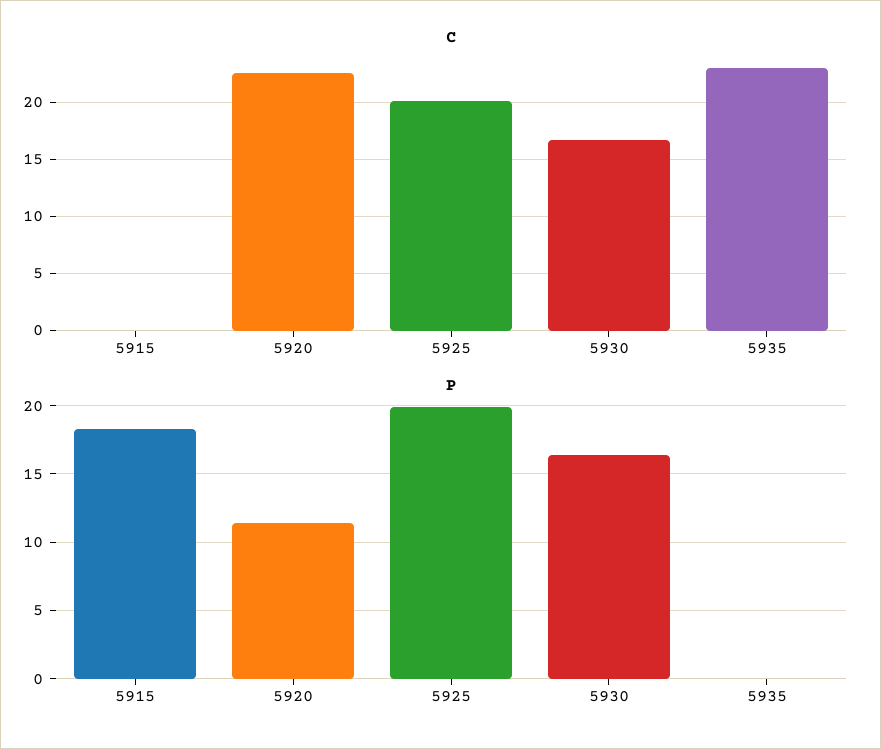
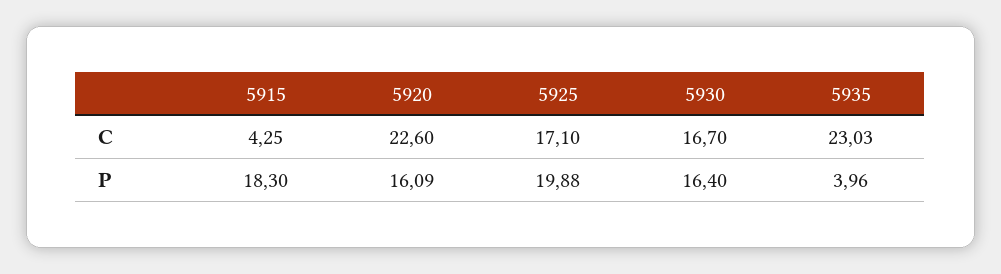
  {
    "C": {
-     "5915": 0,
+     "5915": 4.25,
      "5920": 22.6,
-     "5925": 20,
+     "5925": 17.1,
      "5930": 16.7,
      "5935": 23.03
    },
    "P": {
      "5915": 18.3,
-     "5920": 11.5,
+     "5920": 16.09,
      "5925": 19.88,
      "5930": 16.4,
-     "5935": 0
+     "5935": 3.96
    }
  }

